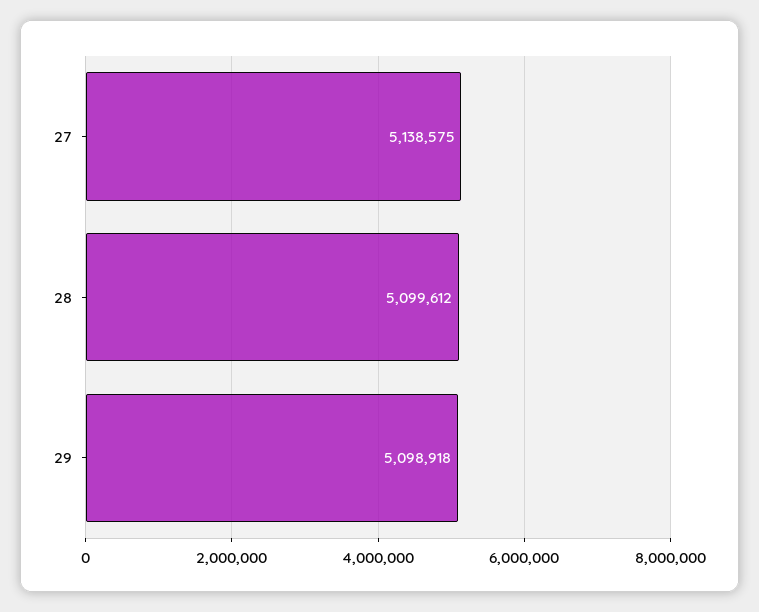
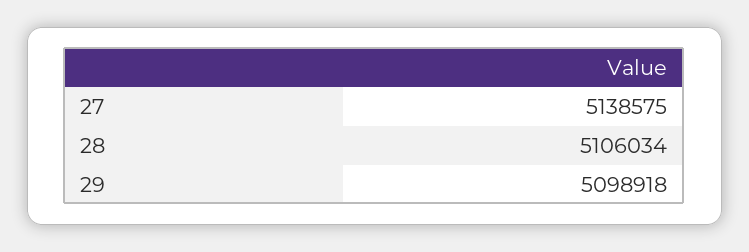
  {
    "27": 5138575,
-   "28": 5099612,
+   "28": 5106034,
    "29": 5098918
  }

